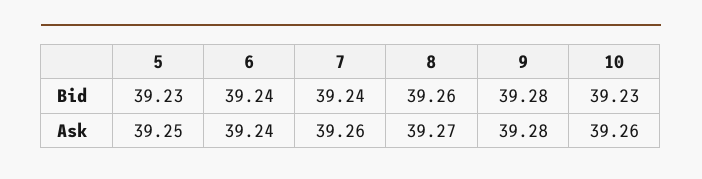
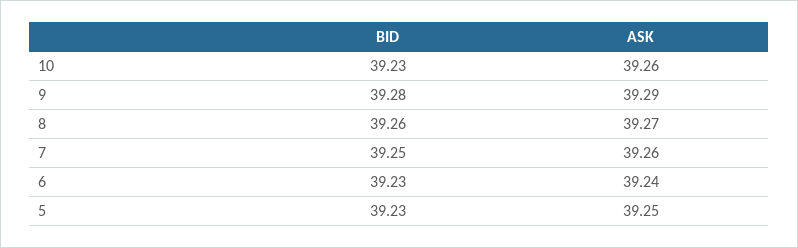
  {
    "5": {
      "Bid": 39.23,
      "Ask": 39.25
    },
    "6": {
-     "Bid": 39.24,
+     "Bid": 39.23,
      "Ask": 39.24
    },
    "7": {
-     "Bid": 39.24,
+     "Bid": 39.25,
      "Ask": 39.26
    },
    "8": {
      "Bid": 39.26,
      "Ask": 39.27
    },
    "9": {
      "Bid": 39.28,
-     "Ask": 39.28
+     "Ask": 39.29
    },
    "10": {
      "Bid": 39.23,
      "Ask": 39.26
    }
  }

